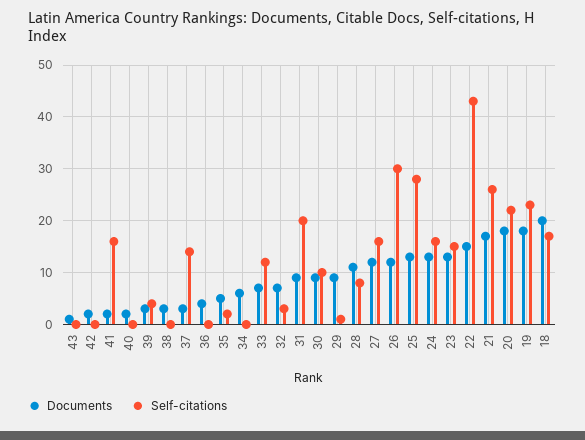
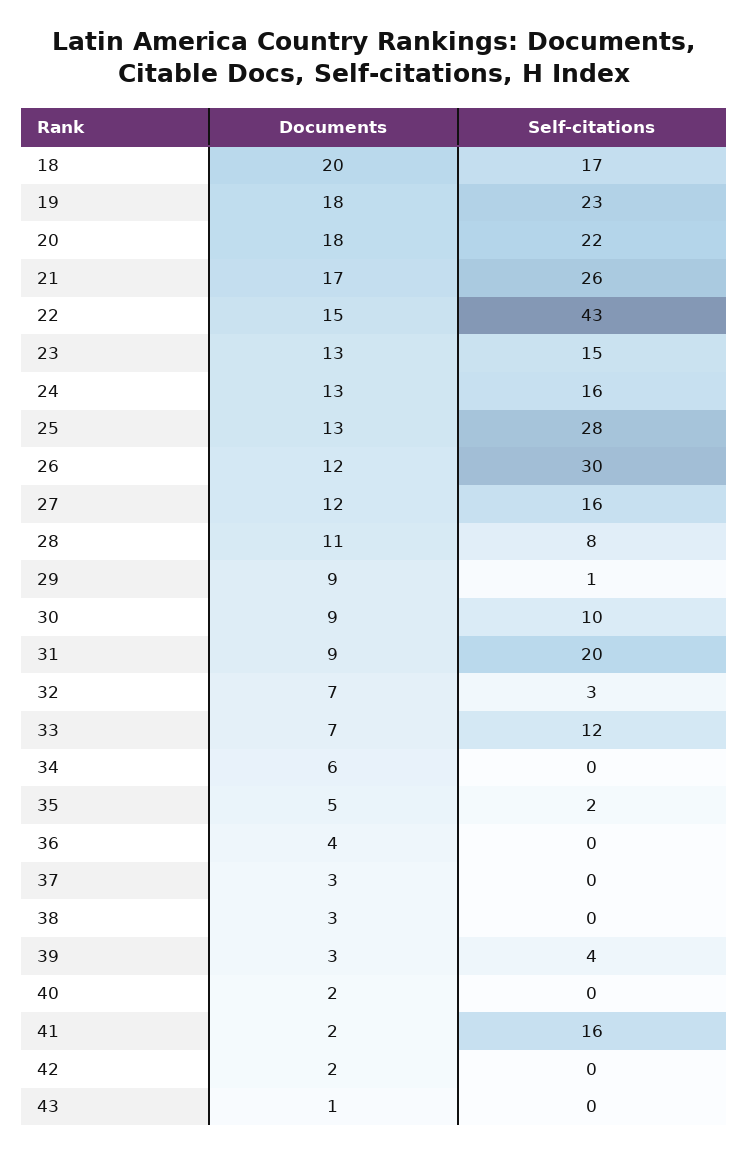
  {
    "Documents": {
      "43": 1,
      "42": 2,
      "41": 2,
      "40": 2,
      "39": 3,
      "38": 3,
      "37": 3,
      "36": 4,
      "35": 5,
      "34": 6,
      "33": 7,
      "32": 7,
      "31": 9,
      "30": 9,
      "29": 9,
      "28": 11,
      "27": 12,
      "26": 12,
      "25": 13,
      "24": 13,
      "23": 13,
      "22": 15,
      "21": 17,
      "20": 18,
      "19": 18,
      "18": 20
    },
    "Self-citations": {
      "43": 0,
      "42": 0,
      "41": 16,
      "40": 0,
      "39": 4,
      "38": 0,
-     "37": 15,
+     "37": 0,
      "36": 0,
      "35": 2,
      "34": 0,
      "33": 12,
      "32": 3,
      "31": 20,
      "30": 10,
      "29": 1,
      "28": 8,
      "27": 16,
      "26": 30,
      "25": 28,
      "24": 16,
      "23": 15,
      "22": 43,
      "21": 26,
      "20": 22,
      "19": 23,
      "18": 17
    }
  }

